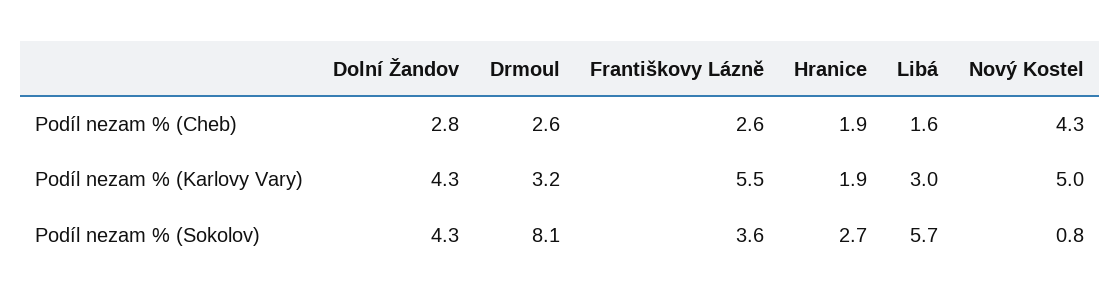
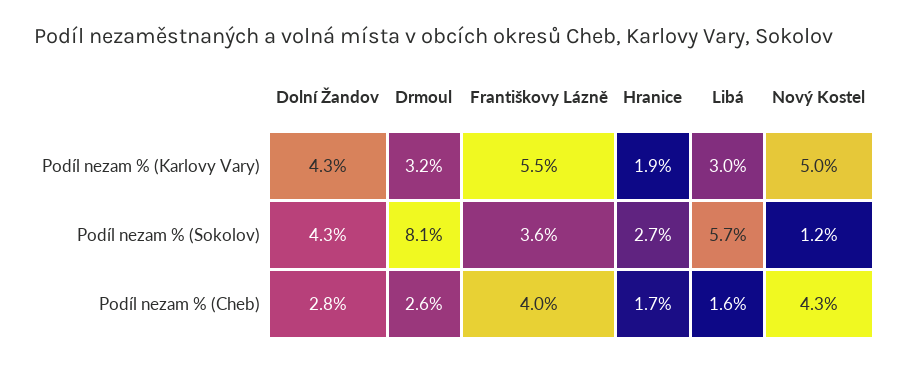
  {
    "Dolní Žandov": {
      "Podíl nezam % (Cheb)": 2.8,
      "Podíl nezam % (Karlovy Vary)": 4.3,
      "Podíl nezam % (Sokolov)": 4.3
    },
    "Drmoul": {
      "Podíl nezam % (Cheb)": 2.6,
      "Podíl nezam % (Karlovy Vary)": 3.2,
      "Podíl nezam % (Sokolov)": 8.1
    },
    "Františkovy Lázně": {
-     "Podíl nezam % (Cheb)": 2.6,
+     "Podíl nezam % (Cheb)": 4,
      "Podíl nezam % (Karlovy Vary)": 5.5,
      "Podíl nezam % (Sokolov)": 3.6
    },
    "Hranice": {
-     "Podíl nezam % (Cheb)": 1.9,
+     "Podíl nezam % (Cheb)": 1.7,
      "Podíl nezam % (Karlovy Vary)": 1.9,
      "Podíl nezam % (Sokolov)": 2.7
    },
    "Libá": {
      "Podíl nezam % (Cheb)": 1.6,
      "Podíl nezam % (Karlovy Vary)": 3,
      "Podíl nezam % (Sokolov)": 5.7
    },
    "Nový Kostel": {
      "Podíl nezam % (Cheb)": 4.3,
      "Podíl nezam % (Karlovy Vary)": 5,
-     "Podíl nezam % (Sokolov)": 0.8
+     "Podíl nezam % (Sokolov)": 1.2
    }
  }

